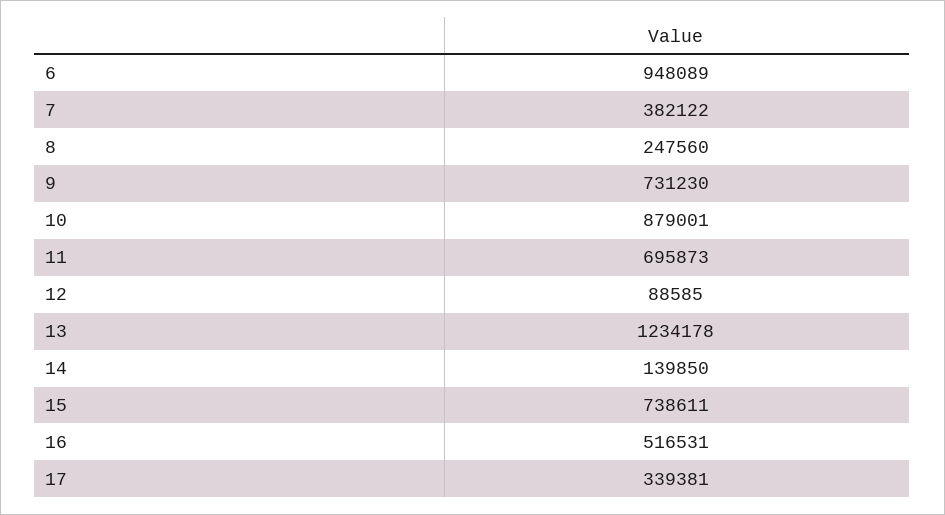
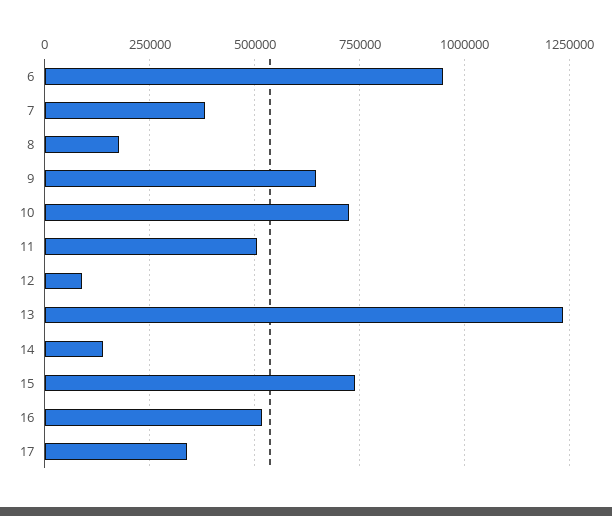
  {
    "6": 948089,
    "7": 382122,
-   "8": 247560,
+   "8": 175000,
-   "9": 731230,
+   "9": 650000,
-   "10": 879001,
+   "10": 725000,
-   "11": 695873,
+   "11": 500000,
    "12": 88585,
    "13": 1234178,
    "14": 139850,
    "15": 738611,
    "16": 516531,
    "17": 339381
  }

